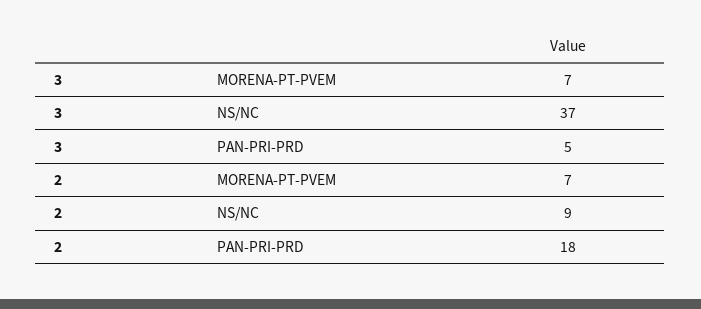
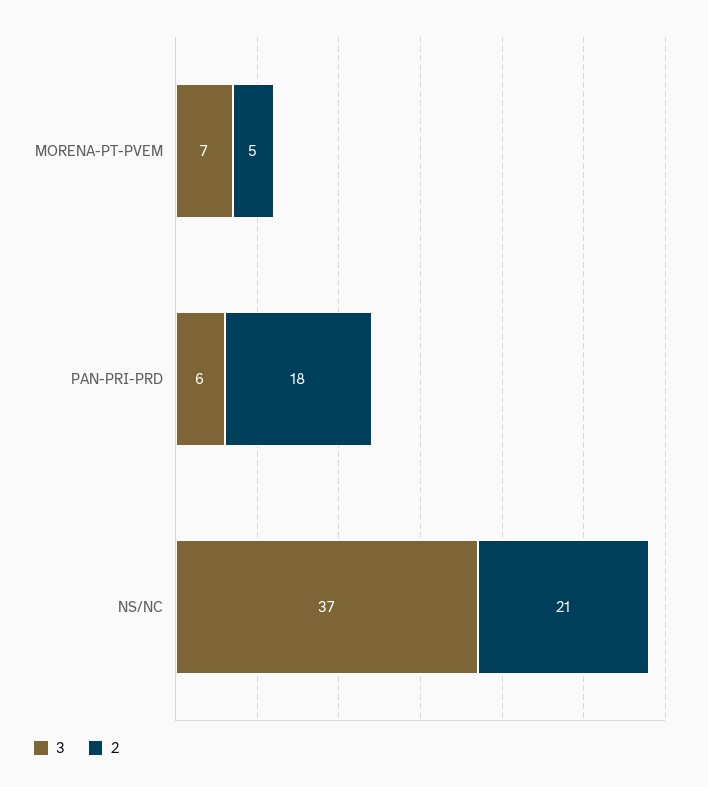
  {
    "3": {
      "MORENA-PT-PVEM": 7,
      "NS/NC": 37,
-     "PAN-PRI-PRD": 5
+     "PAN-PRI-PRD": 6
    },
    "2": {
-     "MORENA-PT-PVEM": 7,
+     "MORENA-PT-PVEM": 5,
-     "NS/NC": 9,
+     "NS/NC": 21,
      "PAN-PRI-PRD": 18
    }
  }

